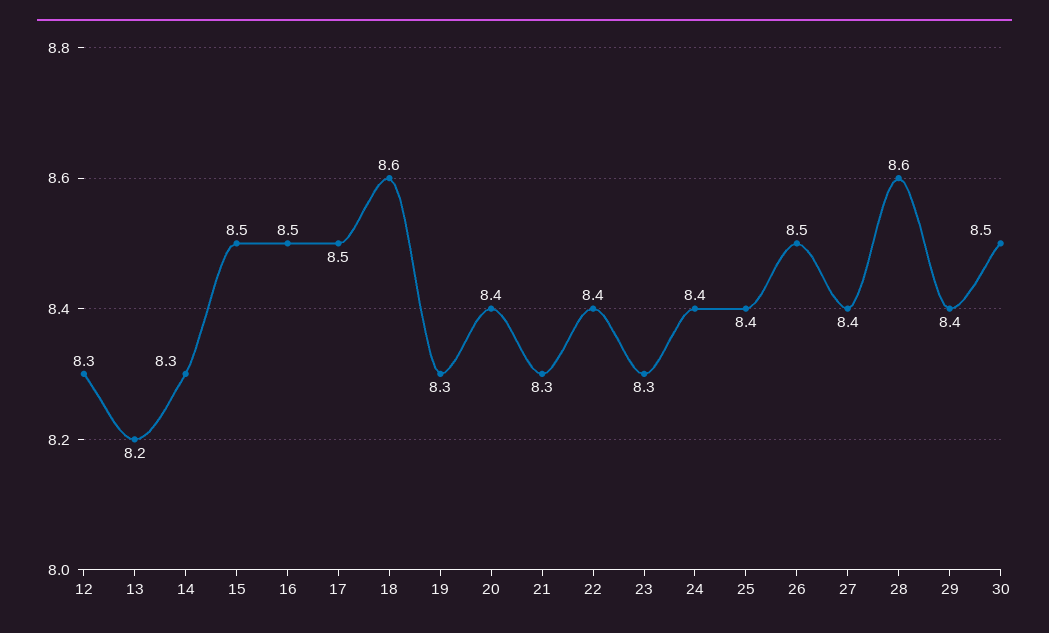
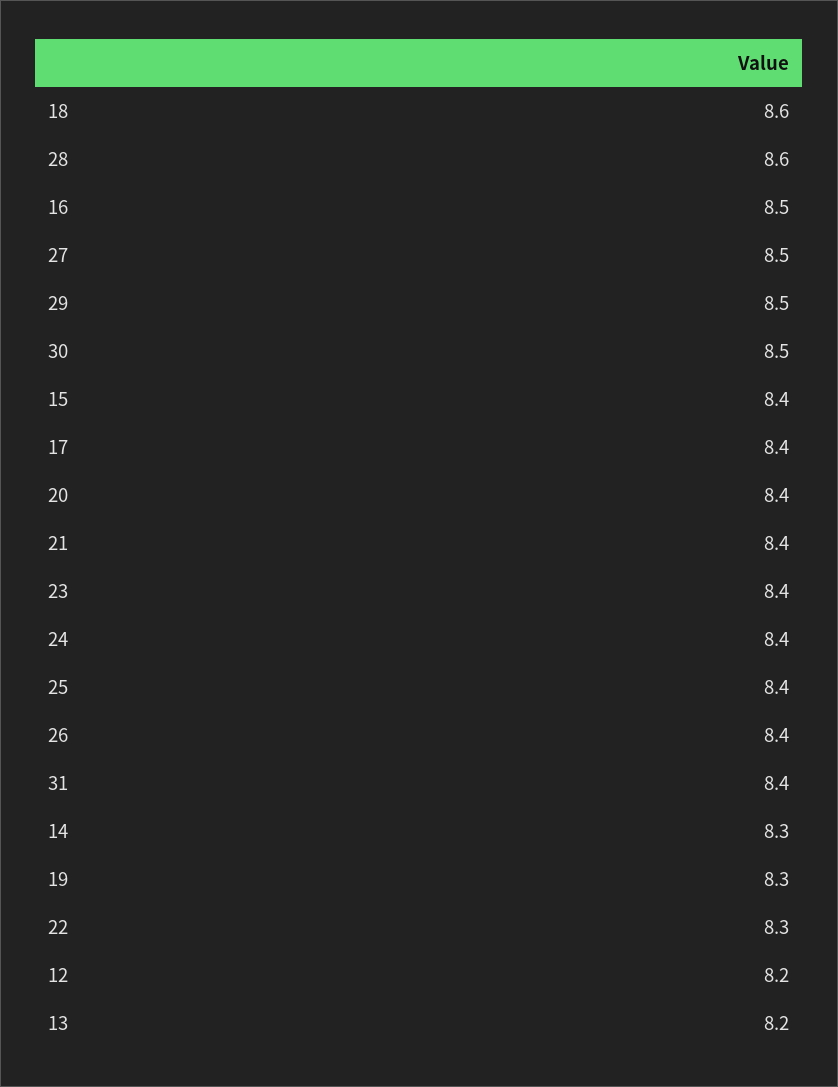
  {
-   "12": 8.3,
+   "12": 8.2,
    "13": 8.2,
    "14": 8.3,
-   "15": 8.5,
+   "15": 8.4,
    "16": 8.5,
-   "17": 8.5,
+   "17": 8.4,
    "18": 8.6,
    "19": 8.3,
    "20": 8.4,
-   "21": 8.3,
+   "21": 8.4,
-   "22": 8.4,
+   "22": 8.3,
-   "23": 8.3,
+   "23": 8.4,
    "24": 8.4,
    "25": 8.4,
-   "26": 8.5,
+   "26": 8.4,
-   "27": 8.4,
+   "27": 8.5,
    "28": 8.6,
-   "29": 8.4,
+   "29": 8.5,
-   "30": 8.5
+   "30": 8.5,
+   "31": 8.4
  }

